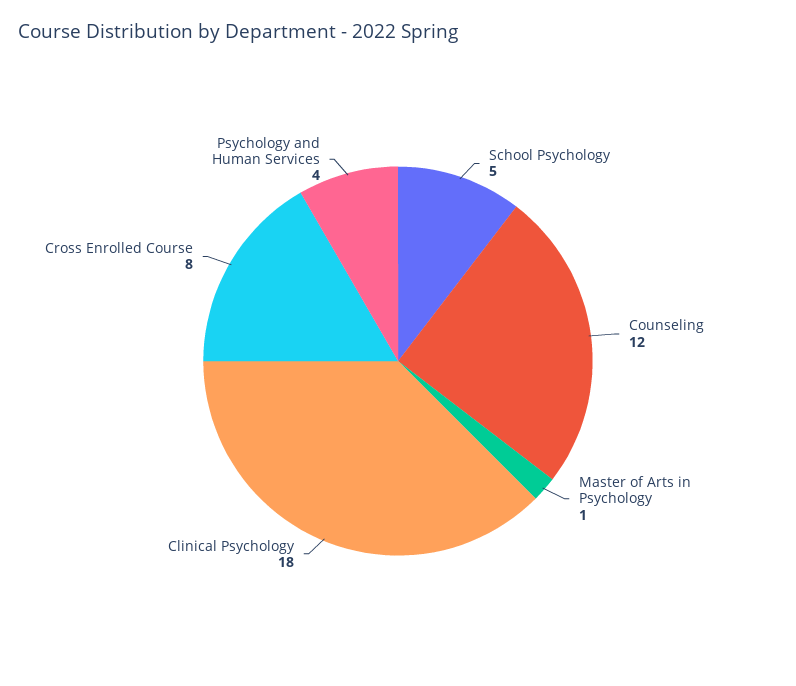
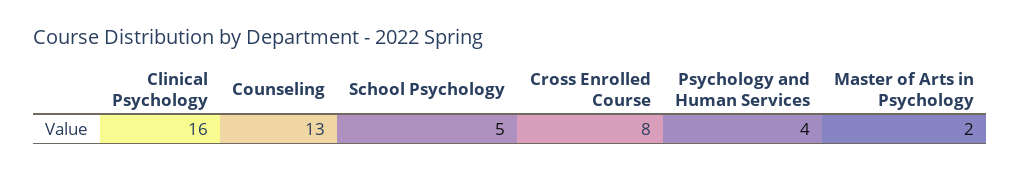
  {
    "School Psychology": 5,
-   "Counseling": 12,
+   "Counseling": 13,
-   "Master of Arts in Psychology": 1,
+   "Master of Arts in Psychology": 2,
-   "Clinical Psychology": 18,
+   "Clinical Psychology": 16,
    "Cross Enrolled Course": 8,
    "Psychology and Human Services": 4
  }

